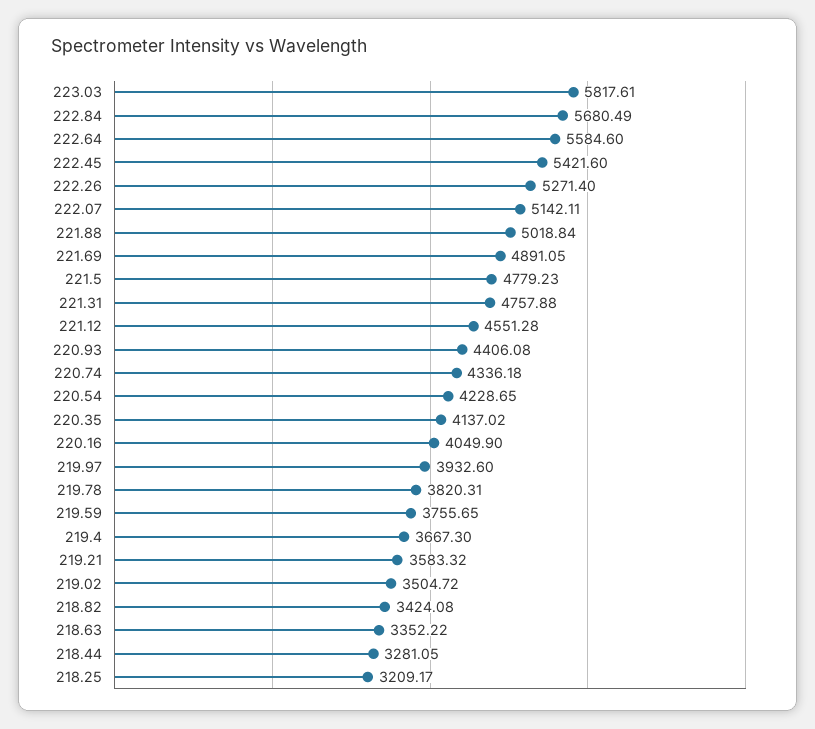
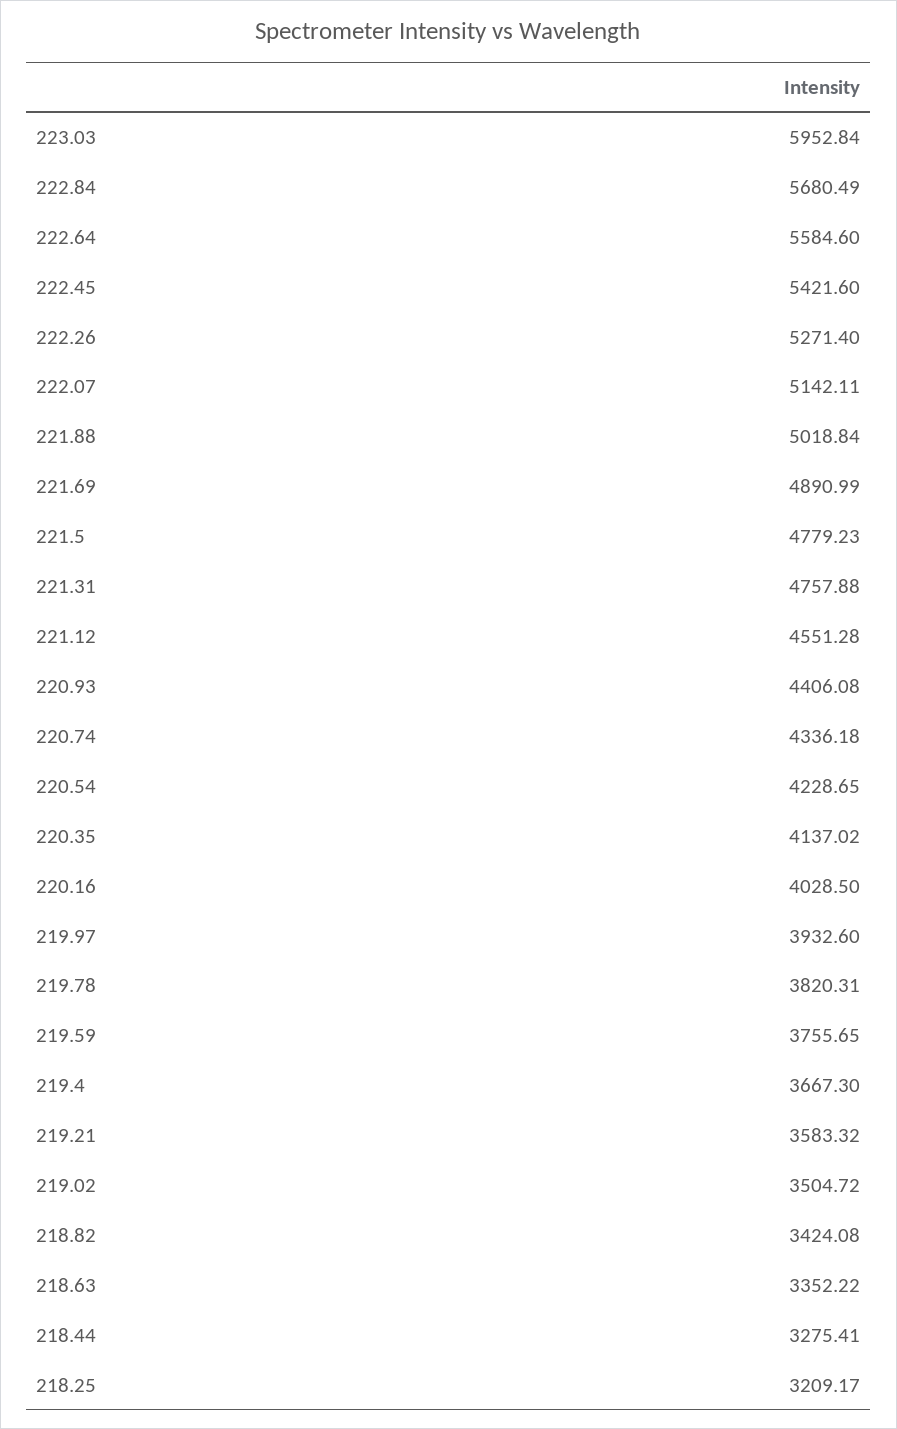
  {
-   "223.03": 5817.61,
+   "223.03": 5952.84,
    "222.84": 5680.49,
    "222.64": 5584.6,
    "222.45": 5421.6,
    "222.26": 5271.4,
    "222.07": 5142.11,
    "221.88": 5018.84,
-   "221.69": 4891.05,
+   "221.69": 4890.99,
    "221.5": 4779.23,
    "221.31": 4757.88,
    "221.12": 4551.28,
    "220.93": 4406.08,
    "220.74": 4336.18,
    "220.54": 4228.65,
    "220.35": 4137.02,
-   "220.16": 4049.9,
+   "220.16": 4028.5,
    "219.97": 3932.6,
    "219.78": 3820.31,
    "219.59": 3755.65,
    "219.4": 3667.3,
    "219.21": 3583.32,
    "219.02": 3504.72,
    "218.82": 3424.08,
    "218.63": 3352.22,
-   "218.44": 3281.05,
+   "218.44": 3275.41,
    "218.25": 3209.17
  }

